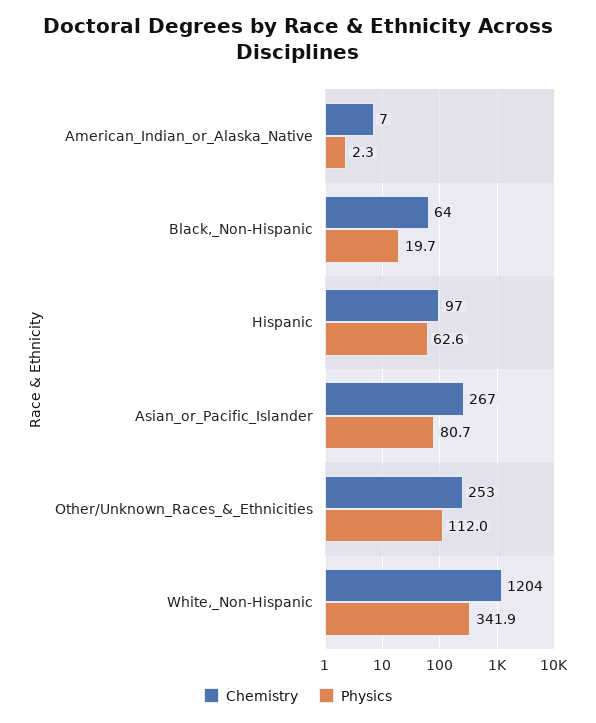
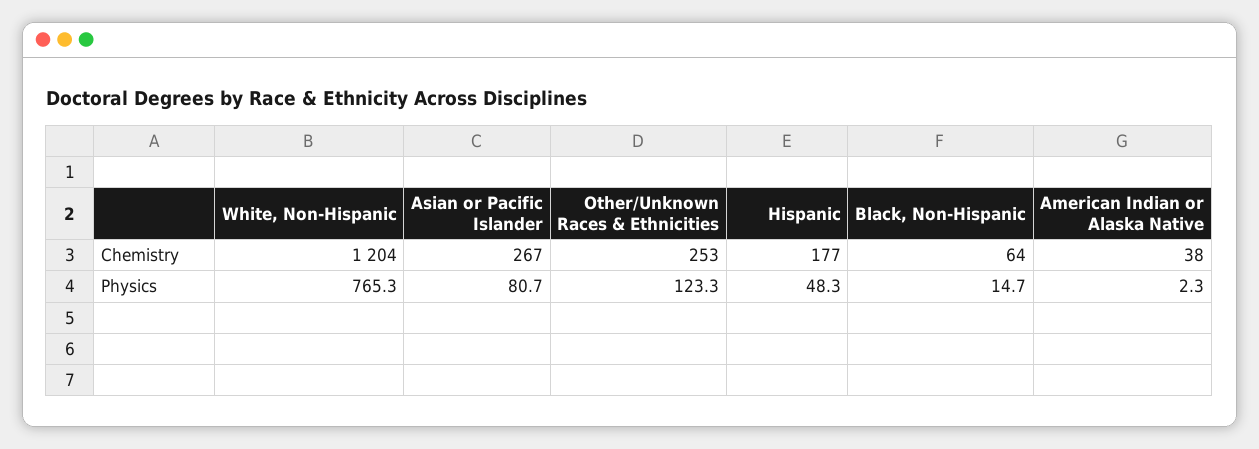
  {
    "Chemistry": {
-     "American_Indian_or_Alaska_Native": 7,
+     "American_Indian_or_Alaska_Native": 38,
      "Black,_Non-Hispanic": 64,
-     "Hispanic": 97,
+     "Hispanic": 177,
      "Asian_or_Pacific_Islander": 267,
      "Other/Unknown_Races_&_Ethnicities": 253,
      "White,_Non-Hispanic": 1204
    },
    "Physics": {
      "American_Indian_or_Alaska_Native": 2.3,
-     "Black,_Non-Hispanic": 19.7,
+     "Black,_Non-Hispanic": 14.7,
-     "Hispanic": 62.6,
+     "Hispanic": 48.3,
      "Asian_or_Pacific_Islander": 80.7,
-     "Other/Unknown_Races_&_Ethnicities": 112,
+     "Other/Unknown_Races_&_Ethnicities": 123.3,
-     "White,_Non-Hispanic": 341.9
+     "White,_Non-Hispanic": 765.3
    }
  }

